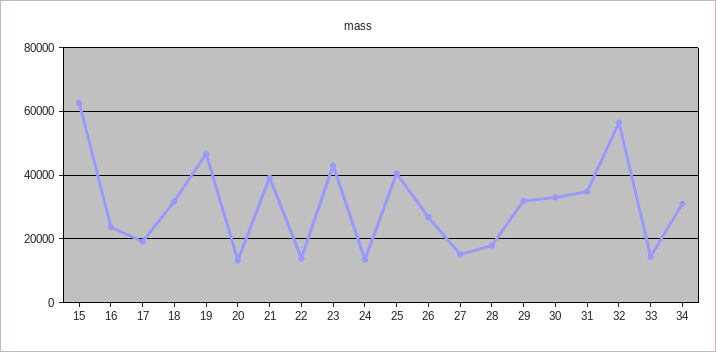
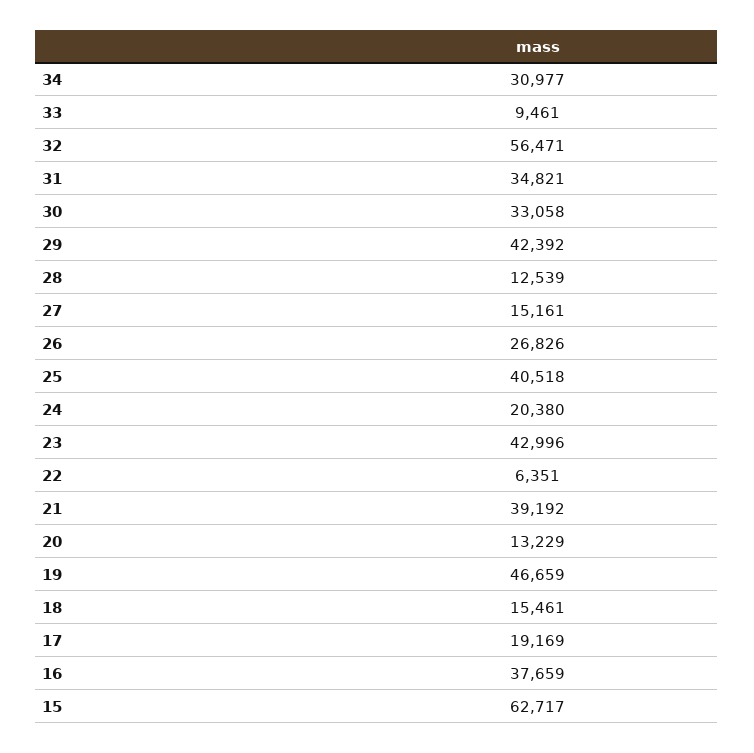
  {
    "15": 62717,
-   "16": 24000,
+   "16": 37659,
    "17": 19169,
-   "18": 32000,
+   "18": 15461,
    "19": 46659,
    "20": 13229,
    "21": 39192,
-   "22": 14000,
+   "22": 6351,
    "23": 42996,
-   "24": 14000,
+   "24": 20380,
    "25": 40518,
    "26": 26826,
    "27": 15161,
-   "28": 18000,
+   "28": 12539,
-   "29": 32000,
+   "29": 42392,
    "30": 33058,
    "31": 34821,
    "32": 56471,
-   "33": 14000,
+   "33": 9461,
    "34": 30977
  }

